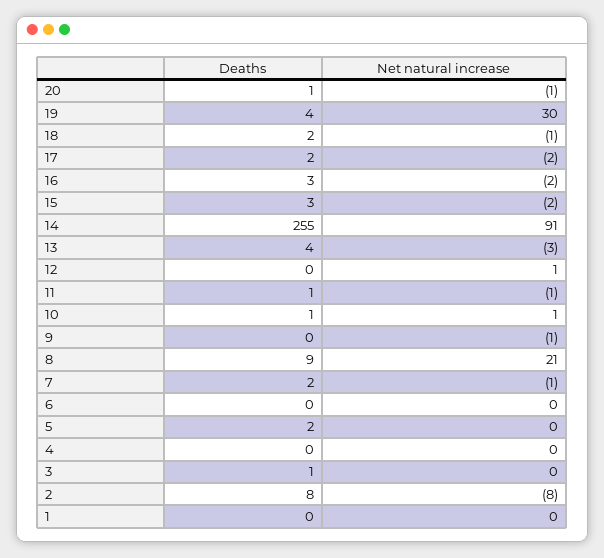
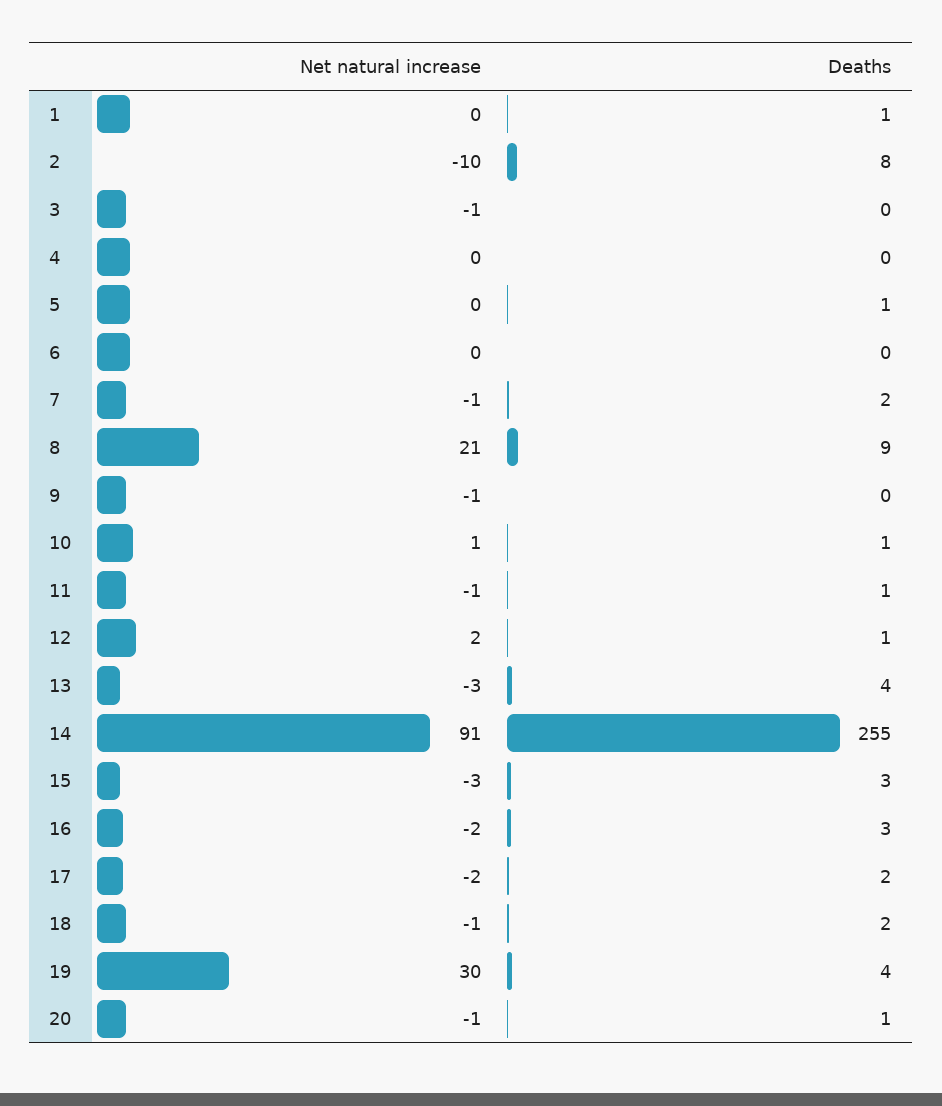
  {
    "Deaths": {
      "20": 1,
      "19": 4,
      "18": 2,
      "17": 2,
      "16": 3,
      "15": 3,
      "14": 255,
      "13": 4,
-     "12": 0,
+     "12": 1,
      "11": 1,
      "10": 1,
      "9": 0,
      "8": 9,
      "7": 2,
      "6": 0,
-     "5": 2,
+     "5": 1,
      "4": 0,
-     "3": 1,
+     "3": 0,
      "2": 8,
-     "1": 0
+     "1": 1
    },
    "Net natural increase": {
      "20": -1,
      "19": 30,
      "18": -1,
      "17": -2,
      "16": -2,
-     "15": -2,
+     "15": -3,
      "14": 91,
      "13": -3,
-     "12": 1,
+     "12": 2,
      "11": -1,
      "10": 1,
      "9": -1,
      "8": 21,
      "7": -1,
      "6": 0,
      "5": 0,
      "4": 0,
-     "3": 0,
+     "3": -1,
-     "2": -8,
+     "2": -10,
      "1": 0
    }
  }

